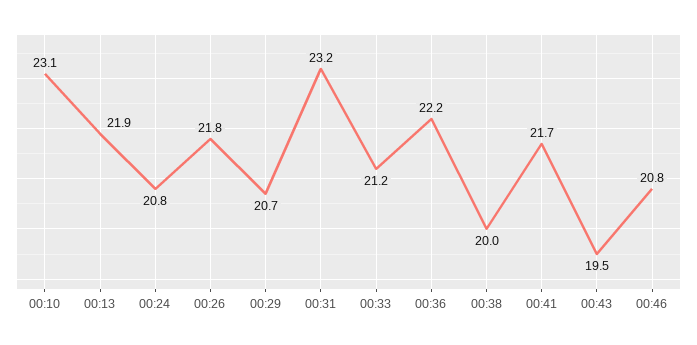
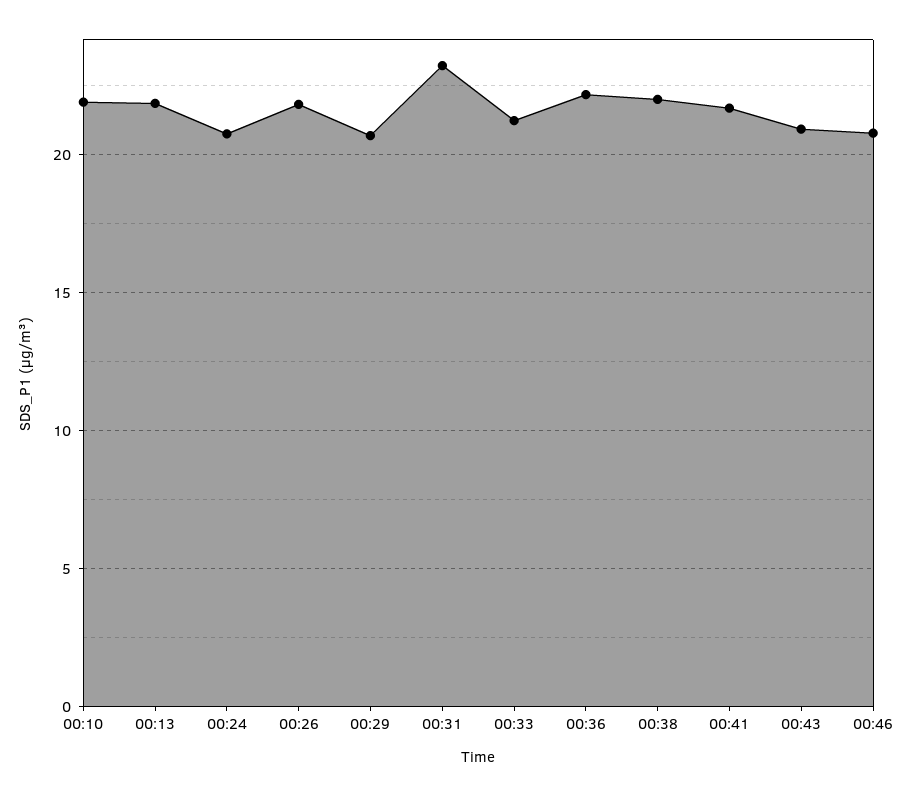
  {
-   "00:10": 23.1,
+   "00:10": 22,
    "00:13": 21.9,
    "00:24": 20.8,
    "00:26": 21.8,
    "00:29": 20.7,
    "00:31": 23.2,
    "00:33": 21.2,
    "00:36": 22.2,
-   "00:38": 20,
+   "00:38": 22,
    "00:41": 21.7,
-   "00:43": 19.5,
+   "00:43": 21,
    "00:46": 20.8
  }

